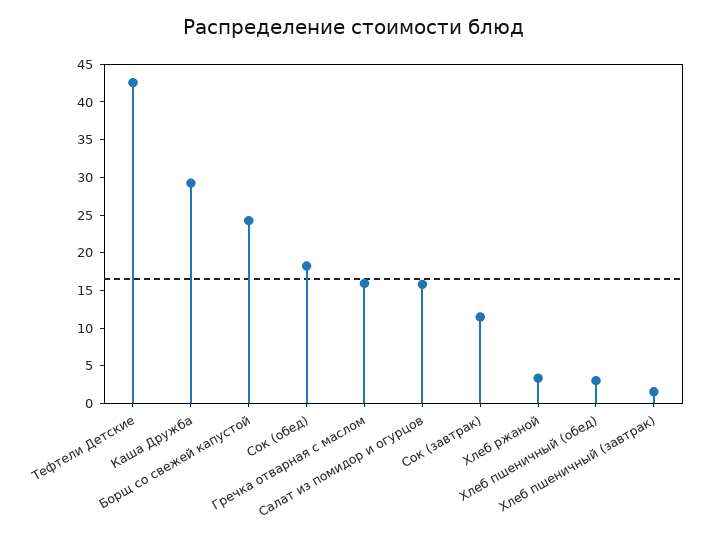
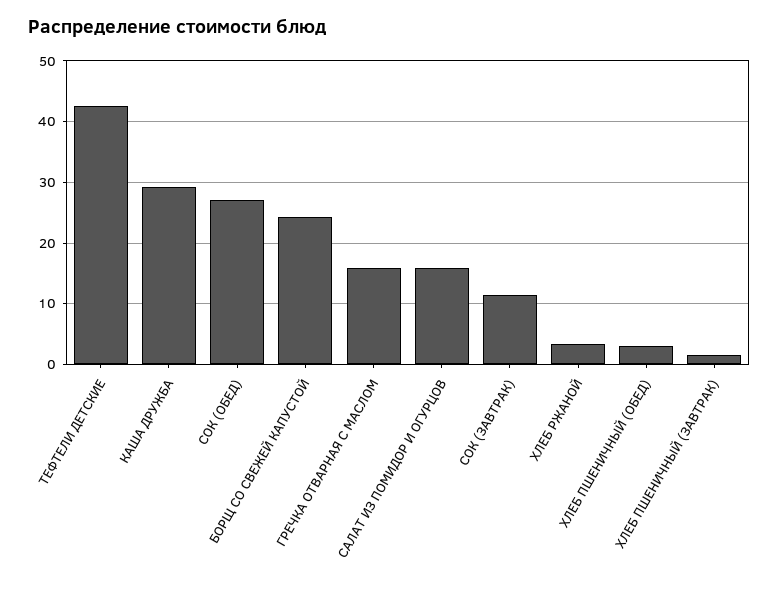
  {
    "Тефтели Детские": 43,
    "Каша Дружба": 29,
    "Борщ со свежей капустой": 24,
-   "Сок (обед)": 17.5,
+   "Сок (обед)": 27,
    "Гречка отварная с маслом": 16,
    "Салат из помидор и огурцов": 16,
    "Сок (завтрак)": 11,
    "Хлеб ржаной": 3,
    "Хлеб пшеничный (обед)": 3,
    "Хлеб пшеничный (завтрак)": 2
  }

